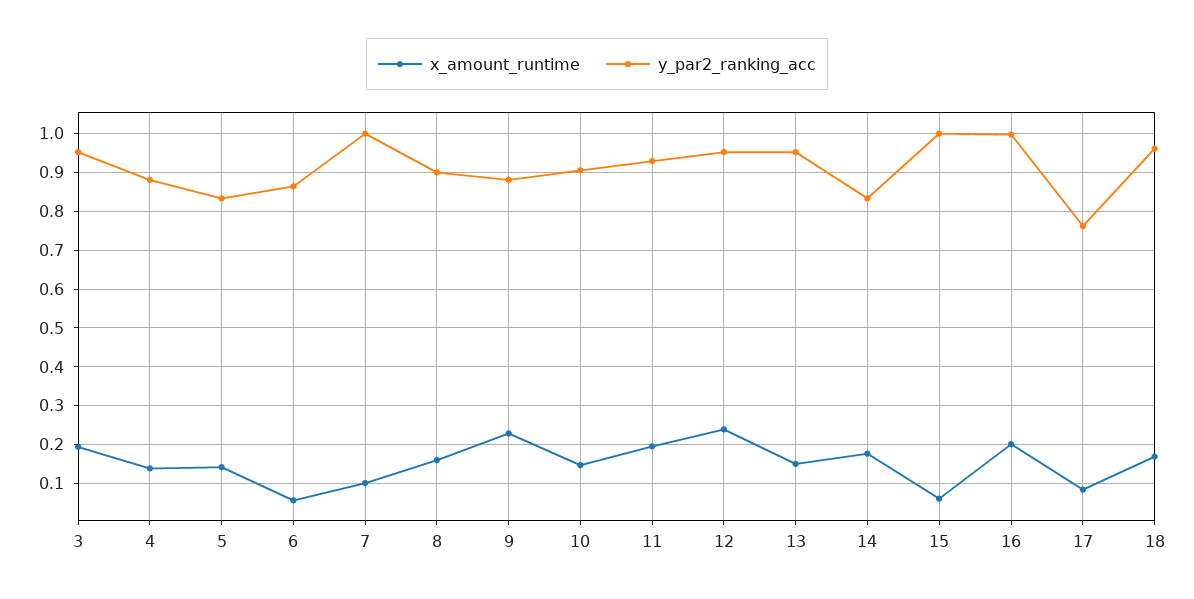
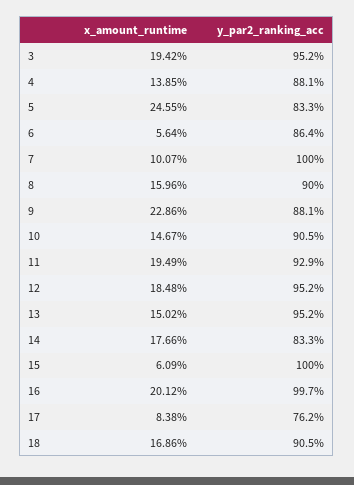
  {
    "x_amount_runtime": {
      "3": 0.1942,
      "4": 0.1385,
-     "5": 0.14,
+     "5": 0.2455,
      "6": 0.0564,
      "7": 0.1007,
      "8": 0.1596,
      "9": 0.2286,
      "10": 0.1467,
      "11": 0.1949,
-     "12": 0.24,
+     "12": 0.1848,
      "13": 0.1502,
      "14": 0.1766,
      "15": 0.0609,
      "16": 0.2012,
      "17": 0.0838,
      "18": 0.1686
    },
    "y_par2_ranking_acc": {
      "3": 0.952,
      "4": 0.881,
      "5": 0.833,
      "6": 0.864,
      "7": 1,
      "8": 0.9,
      "9": 0.881,
      "10": 0.905,
      "11": 0.929,
      "12": 0.952,
      "13": 0.952,
      "14": 0.833,
      "15": 1,
      "16": 0.997,
      "17": 0.762,
-     "18": 0.96
+     "18": 0.905
    }
  }

